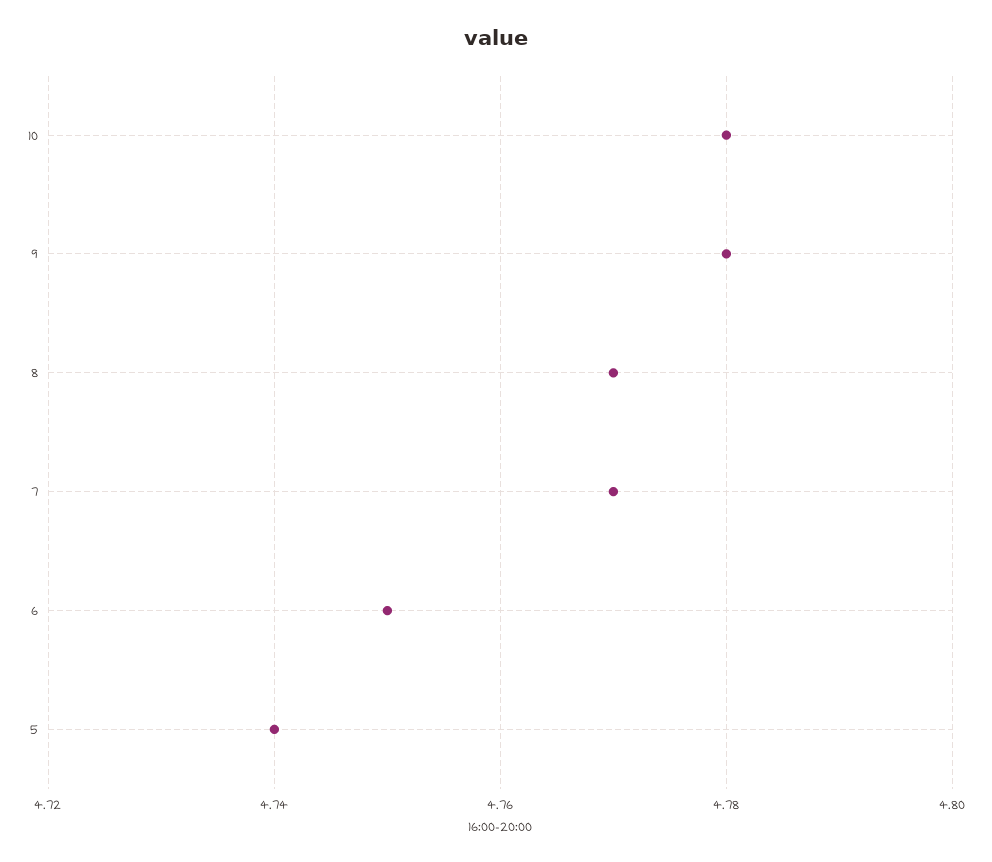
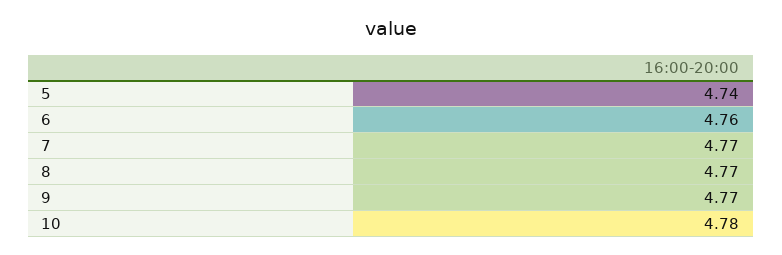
  {
    "10": 4.78,
-   "9": 4.78,
+   "9": 4.77,
    "8": 4.77,
    "7": 4.77,
-   "6": 4.75,
+   "6": 4.76,
    "5": 4.74
  }

